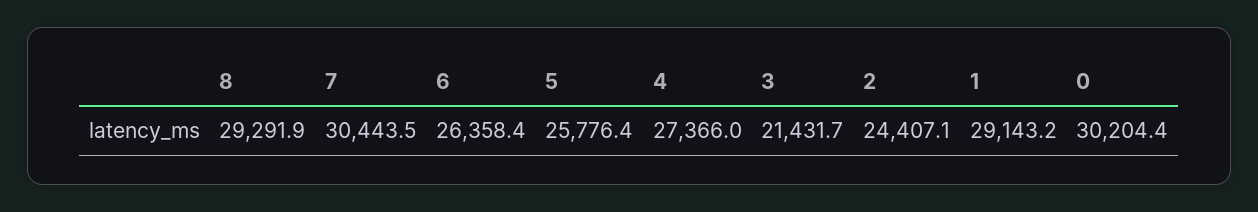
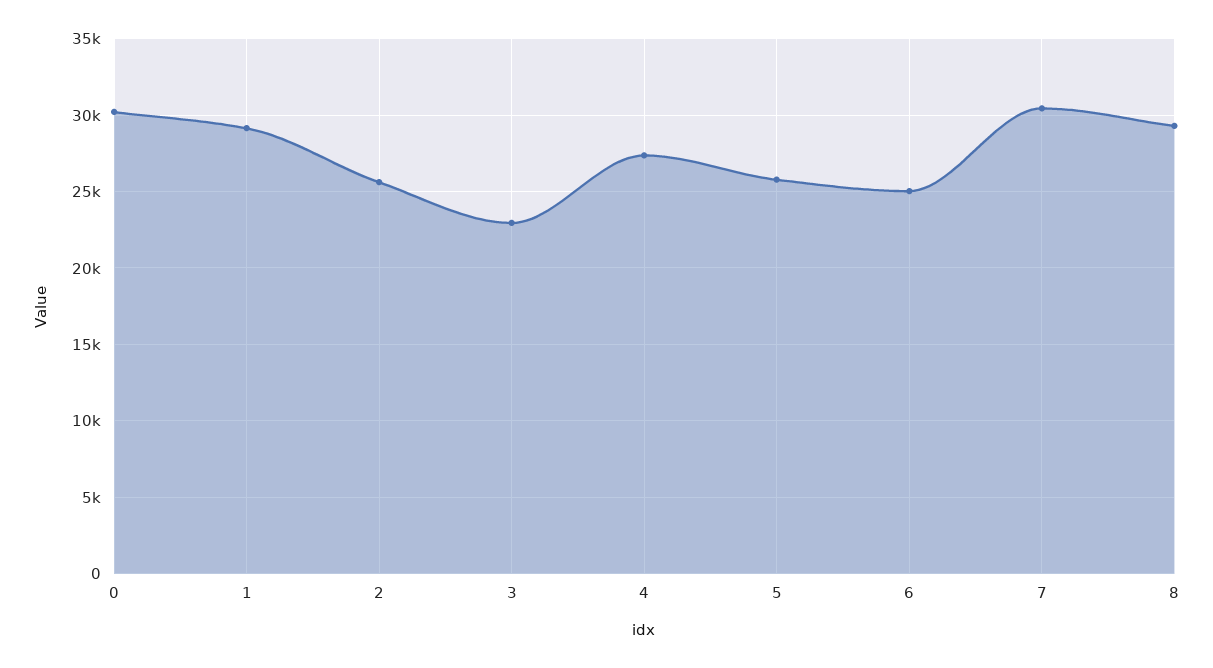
  {
    "8": 29291.9,
    "7": 30443.5,
-   "6": 26358.4,
+   "6": 25000,
    "5": 25776.4,
    "4": 27366,
-   "3": 21431.7,
+   "3": 23000,
-   "2": 24407.1,
+   "2": 25500,
    "1": 29143.2,
    "0": 30204.4
  }

